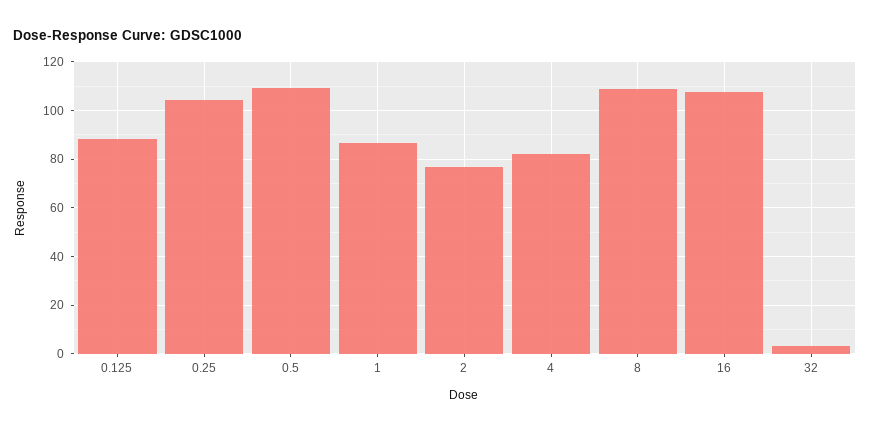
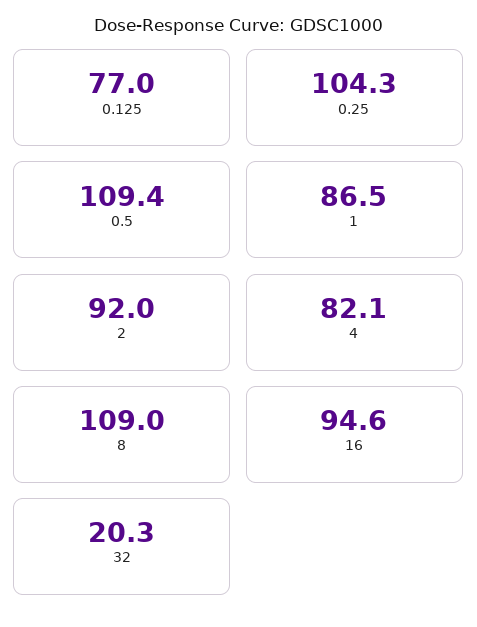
  {
-   "0.125": 87.5,
+   "0.125": 77,
    "0.25": 104.3,
    "0.5": 109.4,
    "1": 86.5,
-   "2": 77.5,
+   "2": 92,
    "4": 82.1,
    "8": 109,
-   "16": 107.5,
+   "16": 94.6,
-   "32": 2.5
+   "32": 20.3
  }

